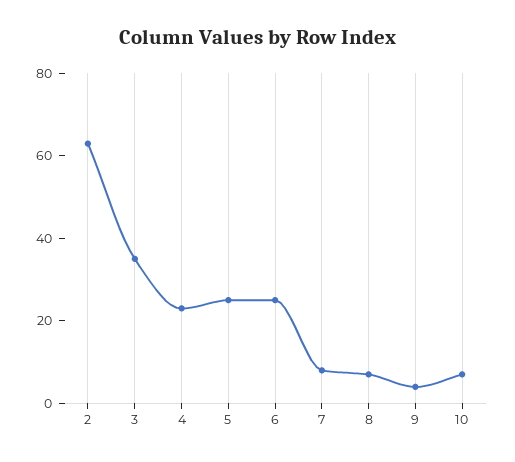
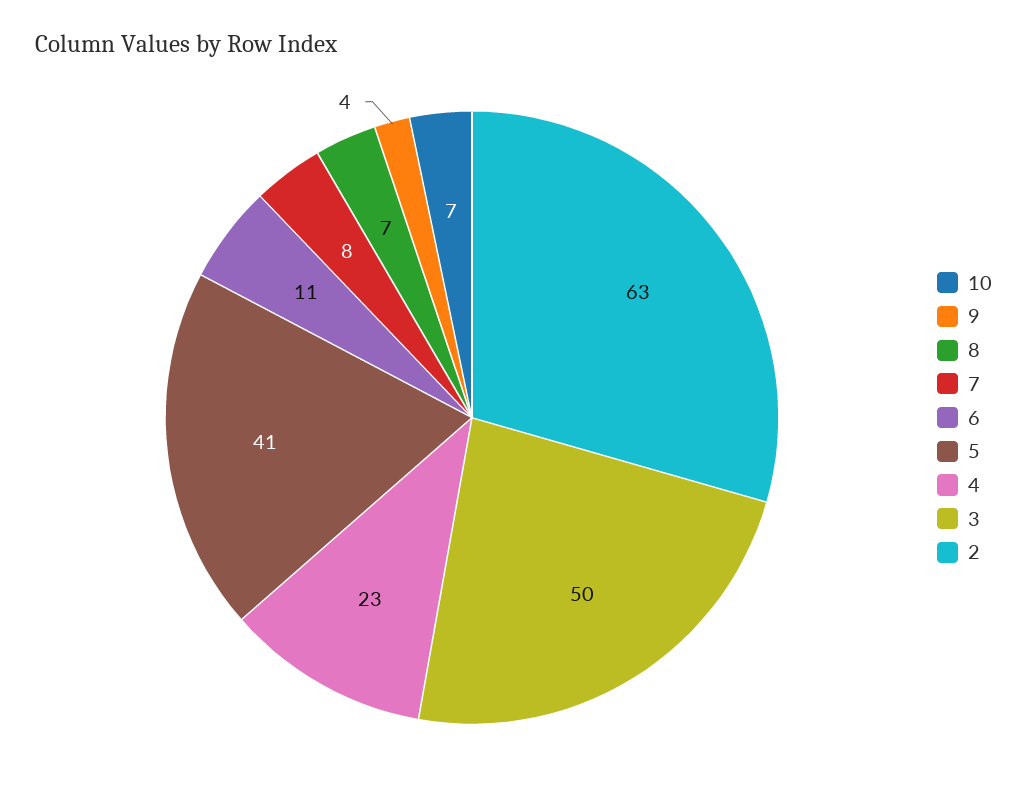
  {
    "2": 63,
-   "3": 35,
+   "3": 50,
    "4": 23,
-   "5": 25,
+   "5": 41,
-   "6": 25,
+   "6": 11,
    "7": 8,
    "8": 7,
    "9": 4,
    "10": 7
  }

